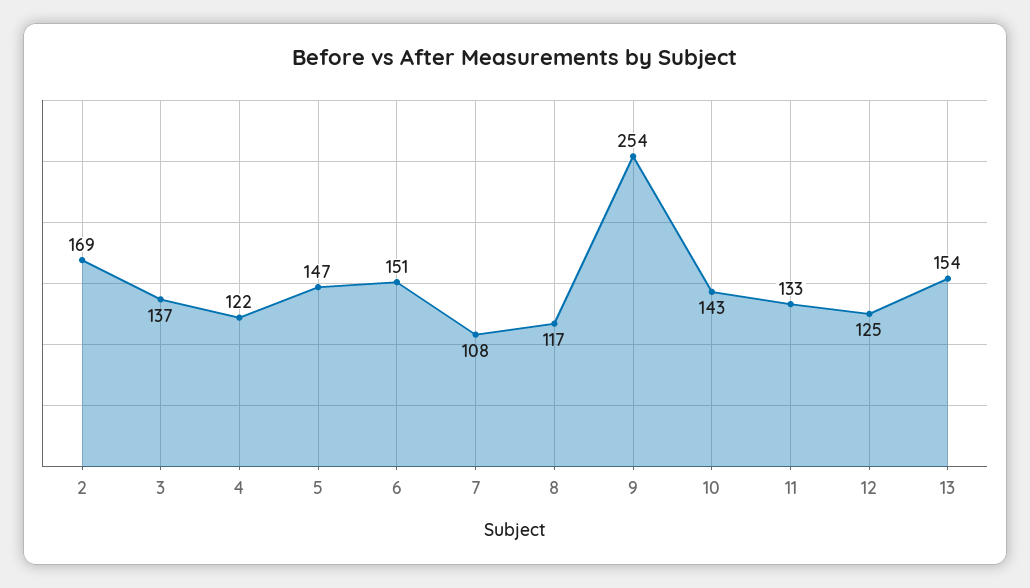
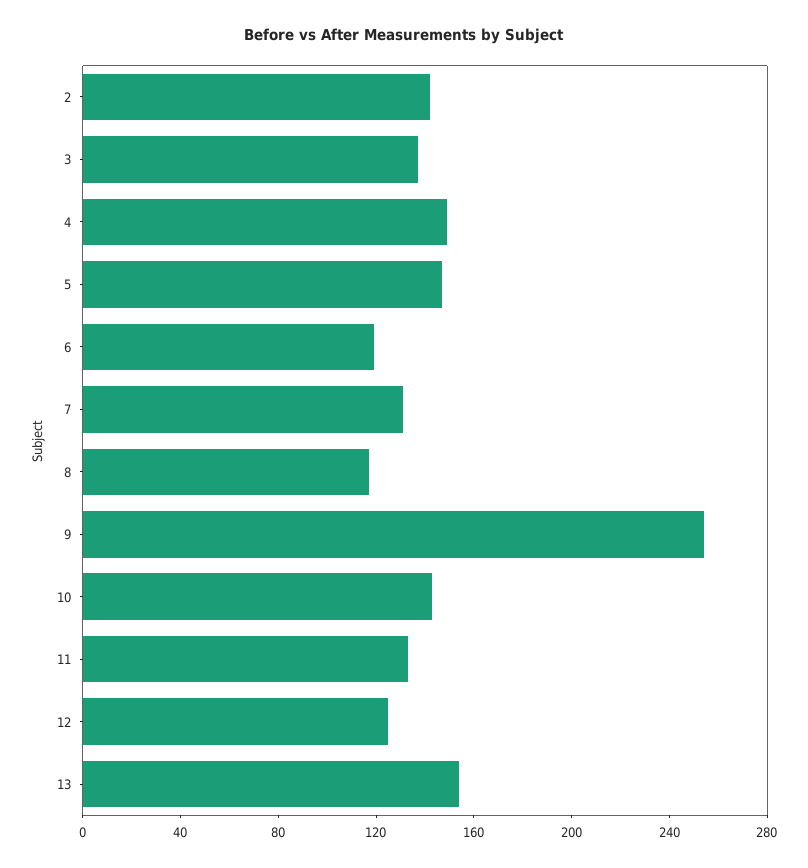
  {
-   "2": 169,
+   "2": 140,
    "3": 137,
-   "4": 122,
+   "4": 150,
    "5": 147,
-   "6": 151,
+   "6": 120,
-   "7": 108,
+   "7": 130,
    "8": 117,
    "9": 254,
    "10": 143,
    "11": 133,
    "12": 125,
    "13": 154
  }

